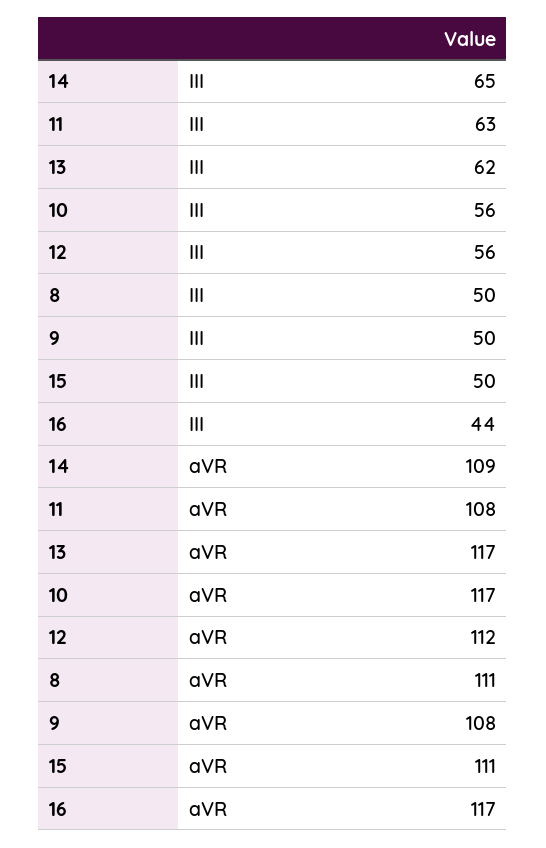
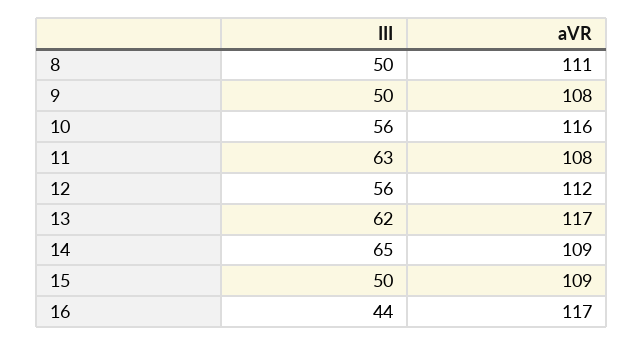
  {
    "14": {
      "III": 65,
      "aVR": 109
    },
    "11": {
      "III": 63,
      "aVR": 108
    },
    "13": {
      "III": 62,
      "aVR": 117
    },
    "10": {
      "III": 56,
-     "aVR": 117
+     "aVR": 116
    },
    "12": {
      "III": 56,
      "aVR": 112
    },
    "8": {
      "III": 50,
      "aVR": 111
    },
    "9": {
      "III": 50,
      "aVR": 108
    },
    "15": {
      "III": 50,
-     "aVR": 111
+     "aVR": 109
    },
    "16": {
      "III": 44,
      "aVR": 117
    }
  }

